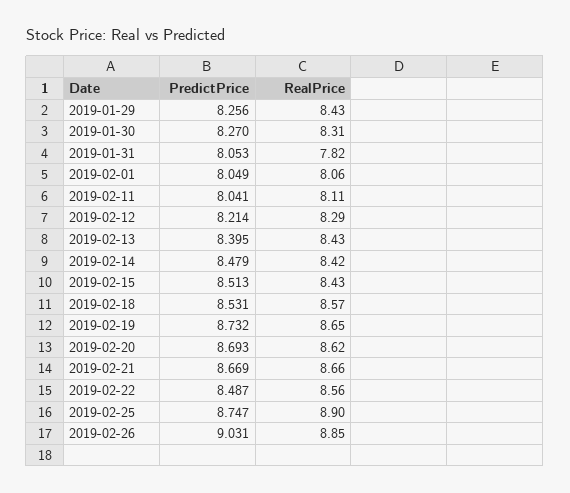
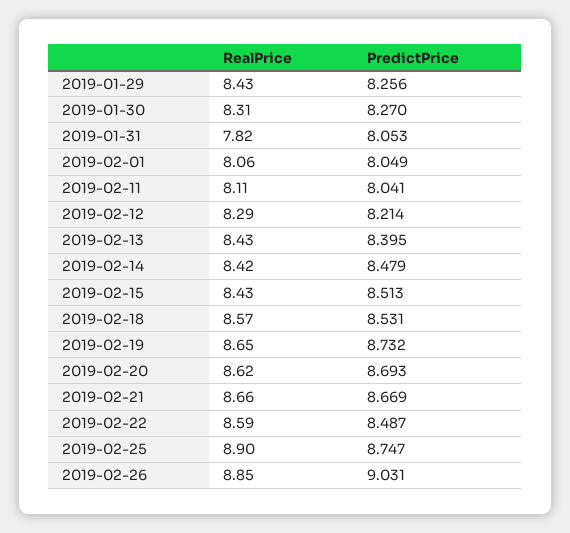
  {
    "PredictPrice": {
      "2019-01-29": 8.256,
      "2019-01-30": 8.27,
      "2019-01-31": 8.053,
      "2019-02-01": 8.049,
      "2019-02-11": 8.041,
      "2019-02-12": 8.214,
      "2019-02-13": 8.395,
      "2019-02-14": 8.479,
      "2019-02-15": 8.513,
      "2019-02-18": 8.531,
      "2019-02-19": 8.732,
      "2019-02-20": 8.693,
      "2019-02-21": 8.669,
      "2019-02-22": 8.487,
      "2019-02-25": 8.747,
      "2019-02-26": 9.031
    },
    "RealPrice": {
      "2019-01-29": 8.43,
      "2019-01-30": 8.31,
      "2019-01-31": 7.82,
      "2019-02-01": 8.06,
      "2019-02-11": 8.11,
      "2019-02-12": 8.29,
      "2019-02-13": 8.43,
      "2019-02-14": 8.42,
      "2019-02-15": 8.43,
      "2019-02-18": 8.57,
      "2019-02-19": 8.65,
      "2019-02-20": 8.62,
      "2019-02-21": 8.66,
-     "2019-02-22": 8.56,
+     "2019-02-22": 8.59,
      "2019-02-25": 8.9,
      "2019-02-26": 8.85
    }
  }

